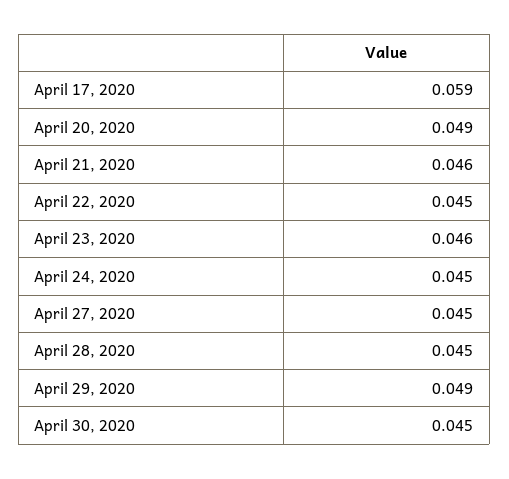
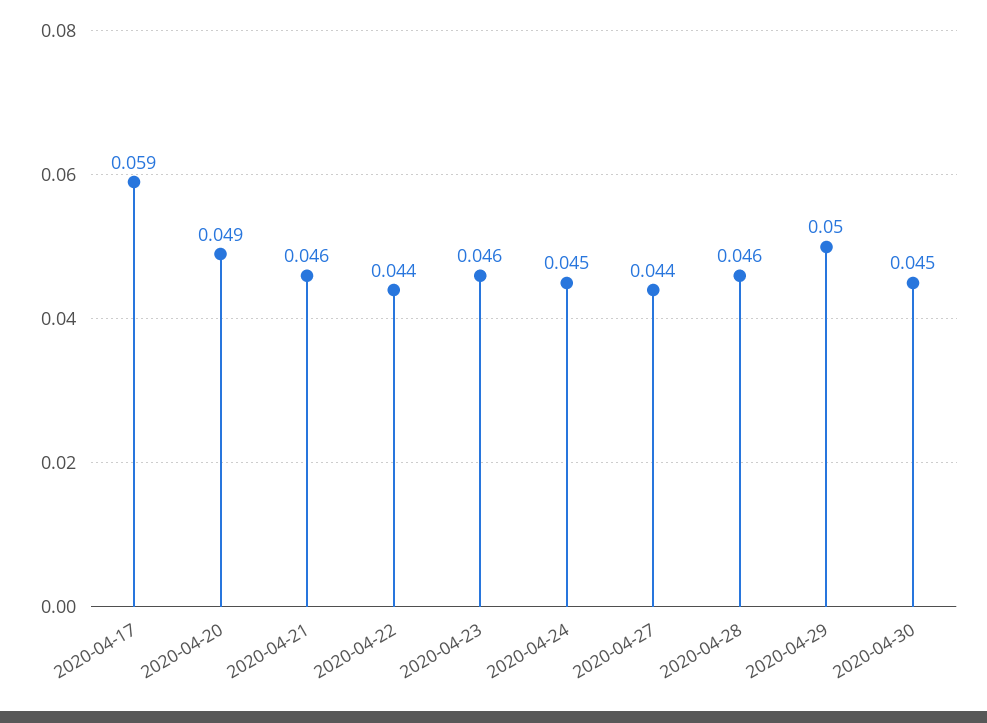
  {
    "April 17, 2020": 0.059,
    "April 20, 2020": 0.049,
    "April 21, 2020": 0.046,
-   "April 22, 2020": 0.045,
+   "April 22, 2020": 0.044,
    "April 23, 2020": 0.046,
    "April 24, 2020": 0.045,
-   "April 27, 2020": 0.045,
+   "April 27, 2020": 0.044,
-   "April 28, 2020": 0.045,
+   "April 28, 2020": 0.046,
-   "April 29, 2020": 0.049,
+   "April 29, 2020": 0.05,
    "April 30, 2020": 0.045
  }

